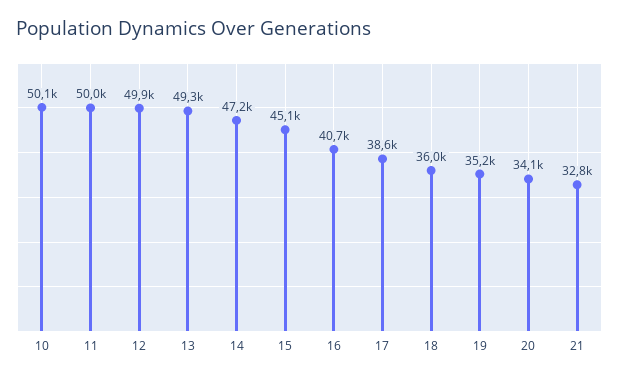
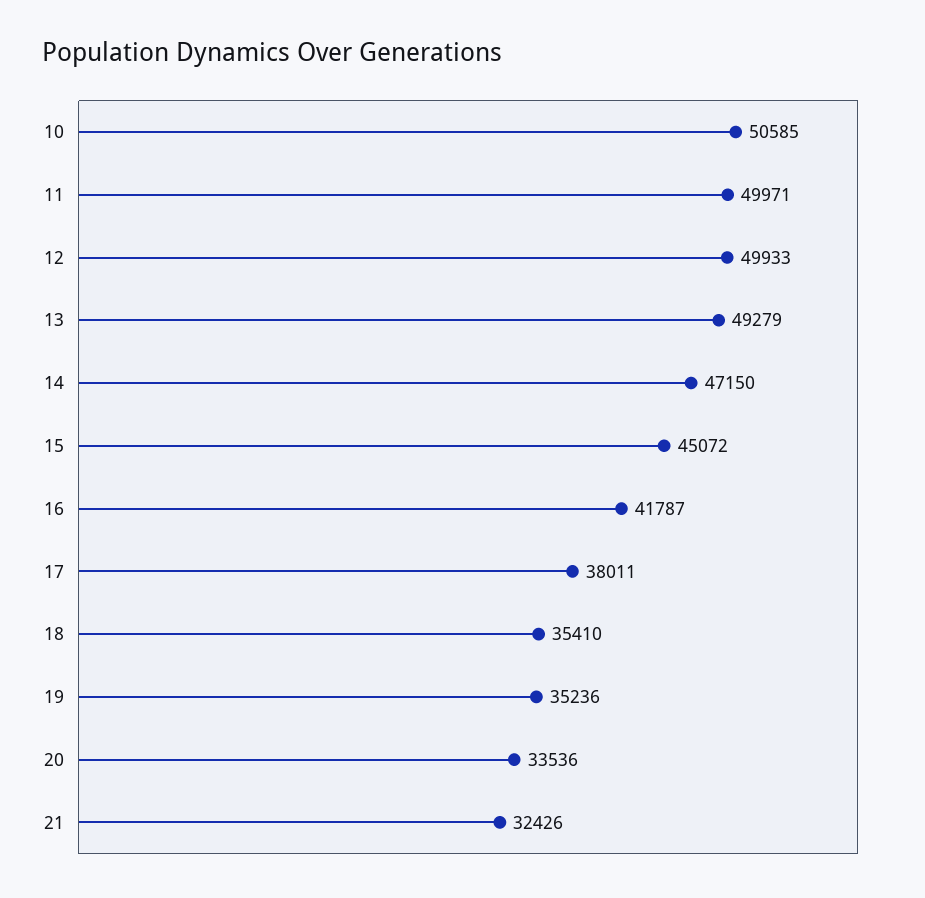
  {
-   "10": 50100,
+   "10": 50585,
    "11": 49971,
    "12": 49933,
    "13": 49279,
    "14": 47150,
    "15": 45072,
-   "16": 40700,
+   "16": 41787,
-   "17": 38600,
+   "17": 38011,
-   "18": 36000,
+   "18": 35410,
    "19": 35236,
-   "20": 34100,
+   "20": 33536,
-   "21": 32800
+   "21": 32426
  }

